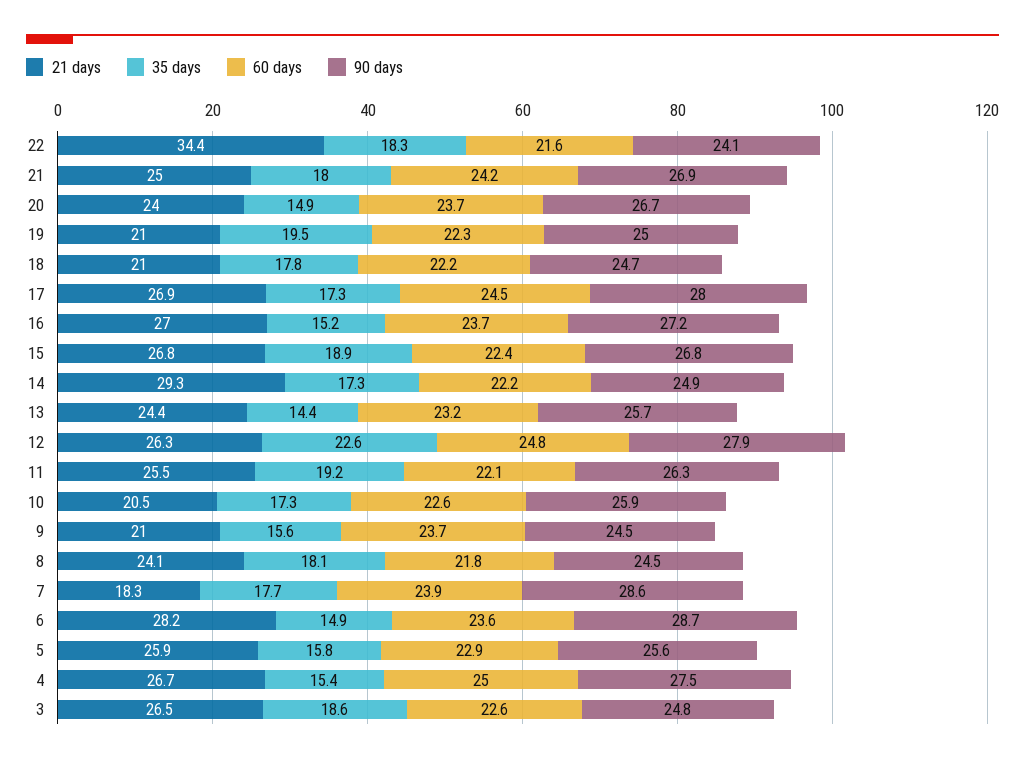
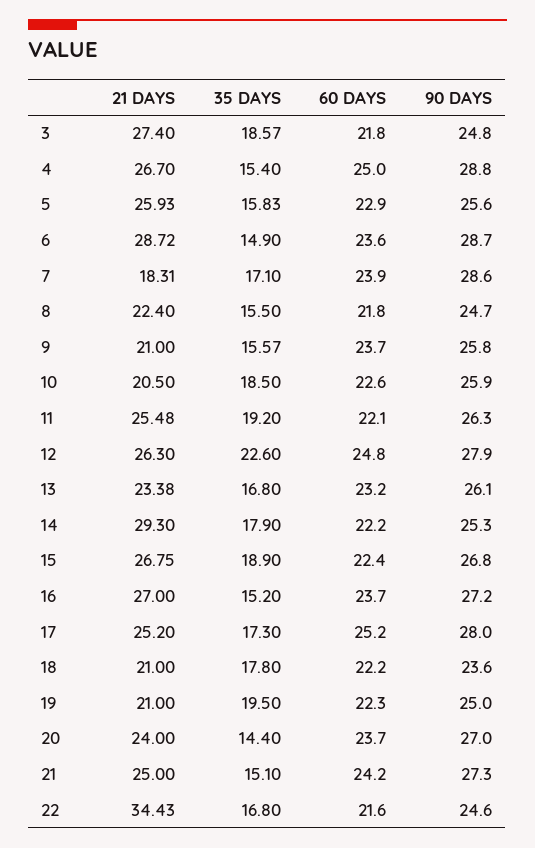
  {
    "21 days": {
      "22": 34.43,
      "21": 25,
      "20": 24,
      "19": 21,
      "18": 21,
-     "17": 26.9,
+     "17": 25.2,
      "16": 27,
      "15": 26.75,
      "14": 29.3,
-     "13": 24.4,
+     "13": 23.38,
      "12": 26.3,
      "11": 25.48,
      "10": 20.5,
      "9": 21,
-     "8": 24.1,
+     "8": 22.4,
      "7": 18.31,
-     "6": 28.2,
+     "6": 28.72,
      "5": 25.93,
      "4": 26.7,
-     "3": 26.5
+     "3": 27.4
    },
    "35 days": {
-     "22": 18.3,
+     "22": 16.8,
-     "21": 18,
+     "21": 15.1,
-     "20": 14.9,
+     "20": 14.4,
      "19": 19.5,
      "18": 17.8,
      "17": 17.3,
      "16": 15.2,
      "15": 18.9,
-     "14": 17.3,
+     "14": 17.9,
-     "13": 14.4,
+     "13": 16.8,
      "12": 22.6,
      "11": 19.2,
-     "10": 17.3,
+     "10": 18.5,
      "9": 15.57,
-     "8": 18.1,
+     "8": 15.5,
-     "7": 17.7,
+     "7": 17.1,
      "6": 14.9,
      "5": 15.83,
      "4": 15.4,
      "3": 18.57
    },
    "60 days": {
      "22": 21.6,
      "21": 24.2,
      "20": 23.7,
      "19": 22.3,
      "18": 22.2,
-     "17": 24.5,
+     "17": 25.2,
      "16": 23.7,
      "15": 22.4,
      "14": 22.2,
      "13": 23.2,
      "12": 24.8,
      "11": 22.1,
      "10": 22.6,
      "9": 23.7,
      "8": 21.8,
      "7": 23.9,
      "6": 23.6,
      "5": 22.9,
      "4": 25,
-     "3": 22.6
+     "3": 21.8
    },
    "90 days": {
-     "22": 24.1,
+     "22": 24.6,
-     "21": 26.9,
+     "21": 27.3,
-     "20": 26.7,
+     "20": 27,
      "19": 25,
-     "18": 24.7,
+     "18": 23.6,
      "17": 28,
      "16": 27.2,
      "15": 26.8,
-     "14": 24.9,
+     "14": 25.3,
-     "13": 25.7,
+     "13": 26.1,
      "12": 27.9,
      "11": 26.3,
      "10": 25.9,
-     "9": 24.5,
+     "9": 25.8,
-     "8": 24.5,
+     "8": 24.7,
      "7": 28.6,
      "6": 28.7,
      "5": 25.6,
-     "4": 27.5,
+     "4": 28.8,
      "3": 24.8
    }
  }

